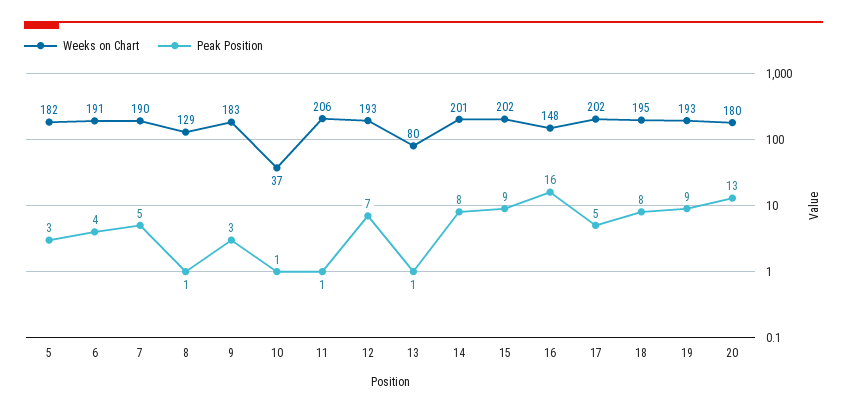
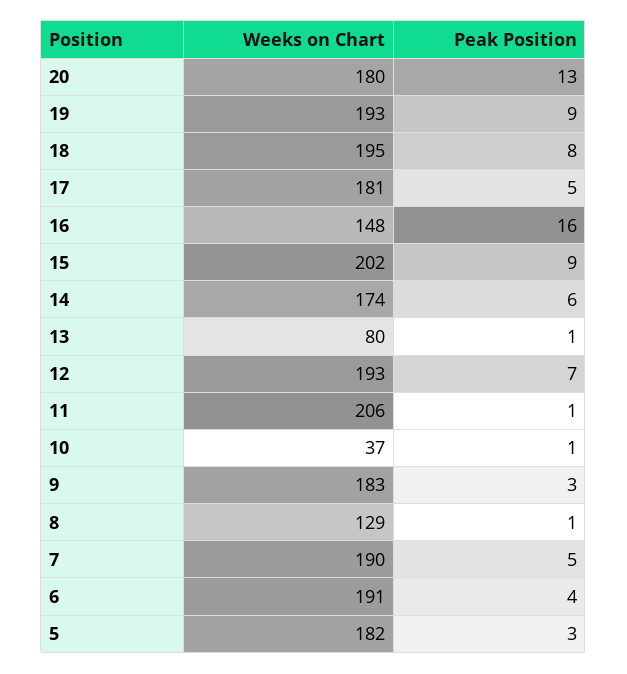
  {
    "Weeks on Chart": {
      "5": 182,
      "6": 191,
      "7": 190,
      "8": 129,
      "9": 183,
      "10": 37,
      "11": 206,
      "12": 193,
      "13": 80,
-     "14": 201,
+     "14": 174,
      "15": 202,
      "16": 148,
-     "17": 202,
+     "17": 181,
      "18": 195,
      "19": 193,
      "20": 180
    },
    "Peak Position": {
      "5": 3,
      "6": 4,
      "7": 5,
      "8": 1,
      "9": 3,
      "10": 1,
      "11": 1,
      "12": 7,
      "13": 1,
-     "14": 8,
+     "14": 6,
      "15": 9,
      "16": 16,
      "17": 5,
      "18": 8,
      "19": 9,
      "20": 13
    }
  }

